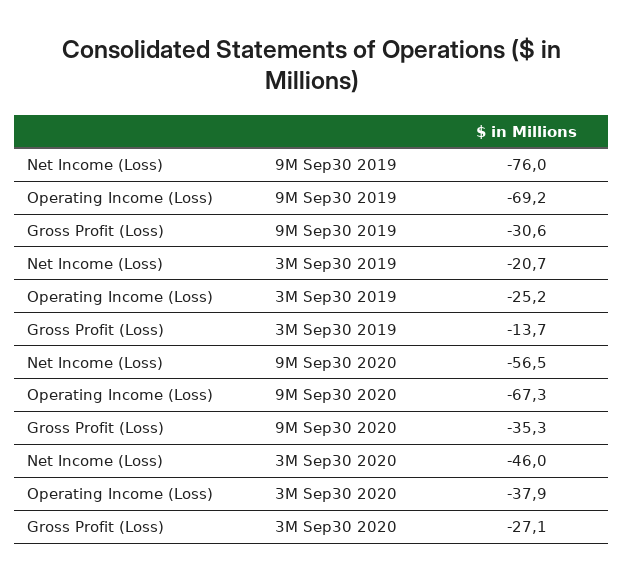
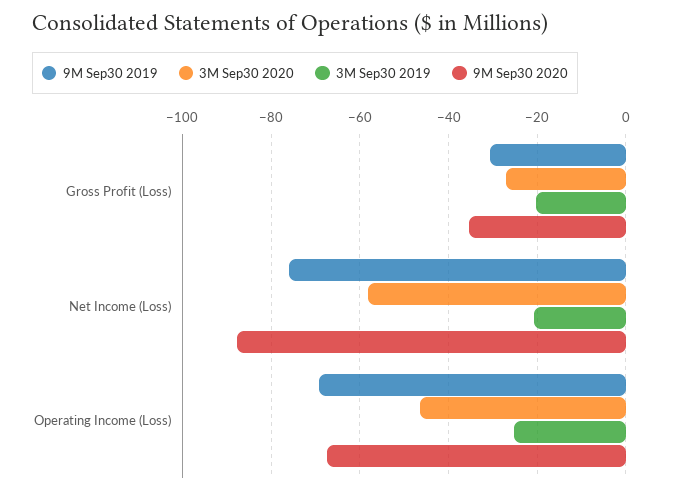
  {
    "9M Sep30 2019": {
      "Net Income (Loss)": -76,
      "Operating Income (Loss)": -69.2,
      "Gross Profit (Loss)": -30.6
    },
    "3M Sep30 2019": {
      "Net Income (Loss)": -20.7,
      "Operating Income (Loss)": -25.2,
-     "Gross Profit (Loss)": -13.7
+     "Gross Profit (Loss)": -20
    },
    "9M Sep30 2020": {
-     "Net Income (Loss)": -56.5,
+     "Net Income (Loss)": -88,
      "Operating Income (Loss)": -67.3,
      "Gross Profit (Loss)": -35.3
    },
    "3M Sep30 2020": {
-     "Net Income (Loss)": -46,
+     "Net Income (Loss)": -58,
-     "Operating Income (Loss)": -37.9,
+     "Operating Income (Loss)": -46,
      "Gross Profit (Loss)": -27.1
    }
  }

